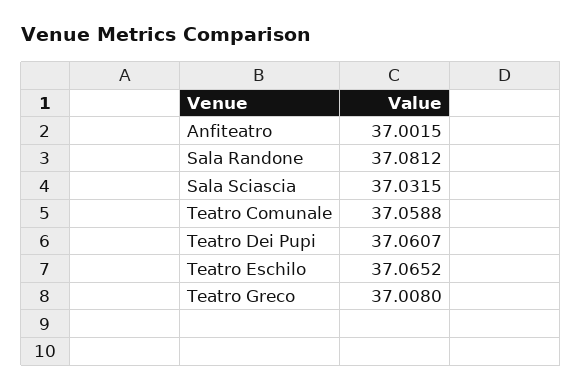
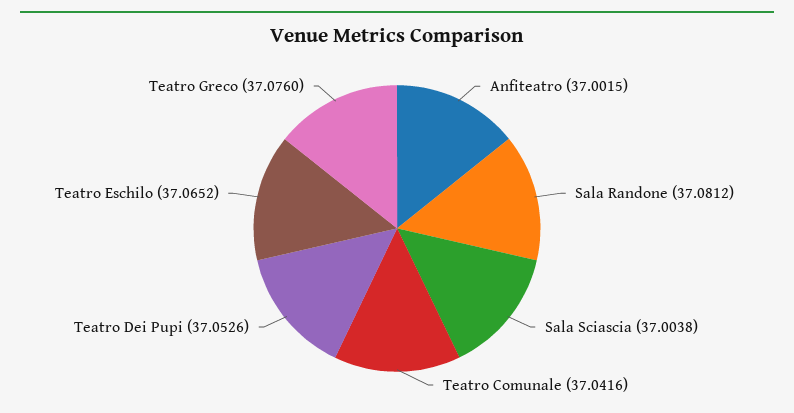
  {
    "Anfiteatro": 37.0015,
    "Sala Randone": 37.0812,
-   "Sala Sciascia": 37.0315,
+   "Sala Sciascia": 37.0038,
-   "Teatro Comunale": 37.0588,
+   "Teatro Comunale": 37.0416,
-   "Teatro Dei Pupi": 37.0607,
+   "Teatro Dei Pupi": 37.0526,
    "Teatro Eschilo": 37.0652,
-   "Teatro Greco": 37.008
+   "Teatro Greco": 37.076
  }

